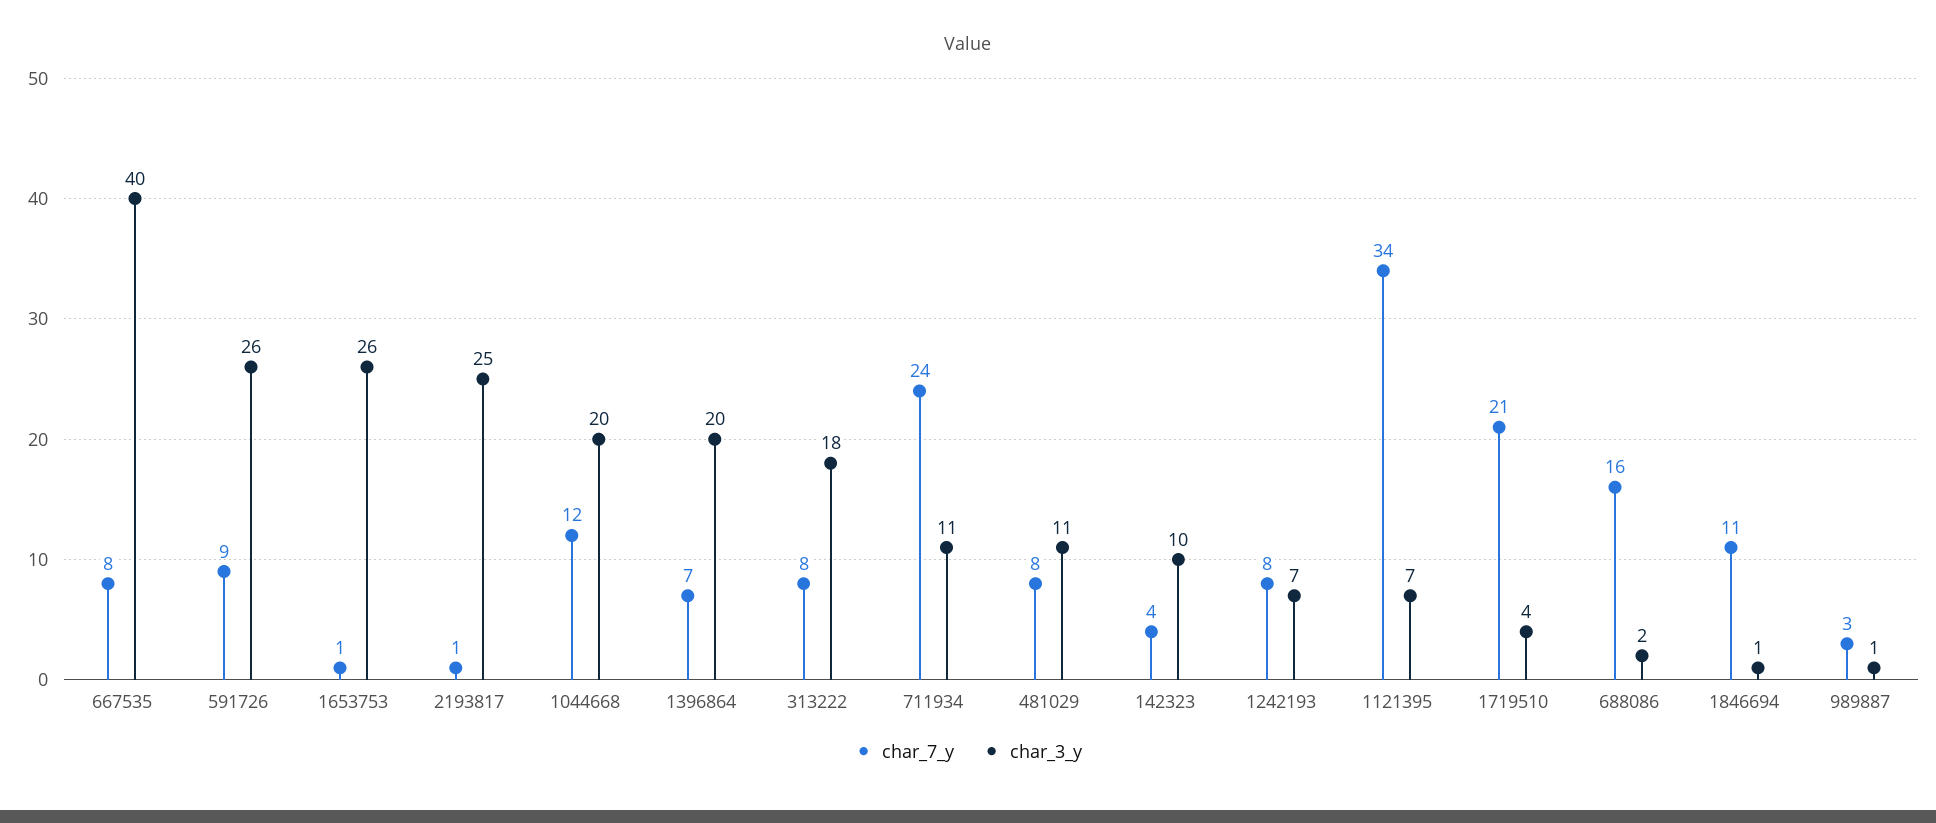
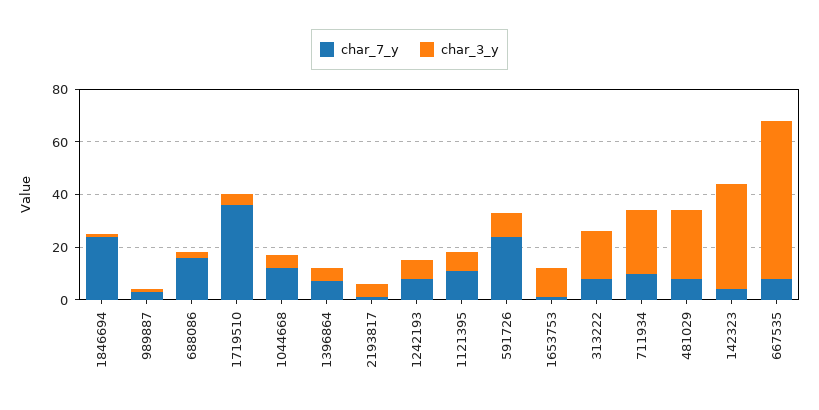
  {
    "char_7_y": {
      "667535": 8,
-     "591726": 9,
+     "591726": 25,
      "1653753": 1,
      "2193817": 1,
      "1044668": 12,
      "1396864": 7,
      "313222": 8,
-     "711934": 24,
+     "711934": 10,
      "481029": 8,
      "142323": 4,
      "1242193": 8,
-     "1121395": 34,
+     "1121395": 10,
-     "1719510": 21,
+     "1719510": 35,
      "688086": 16,
-     "1846694": 11,
+     "1846694": 25,
      "989887": 3
    },
    "char_3_y": {
-     "667535": 40,
+     "667535": 60,
-     "591726": 26,
+     "591726": 10,
-     "1653753": 26,
+     "1653753": 10,
-     "2193817": 25,
+     "2193817": 5,
-     "1044668": 20,
+     "1044668": 5,
-     "1396864": 20,
+     "1396864": 5,
      "313222": 18,
-     "711934": 11,
+     "711934": 25,
-     "481029": 11,
+     "481029": 25,
-     "142323": 10,
+     "142323": 40,
      "1242193": 7,
      "1121395": 7,
      "1719510": 4,
      "688086": 2,
      "1846694": 1,
      "989887": 1
    }
  }

